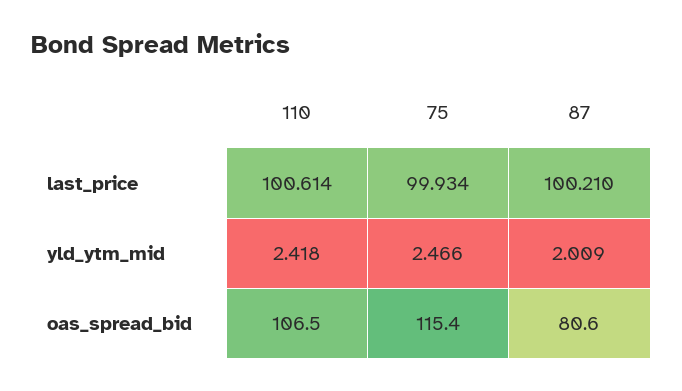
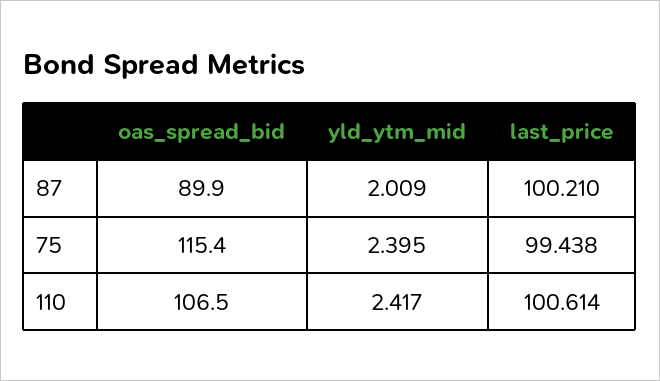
  {
    "110": {
      "last_price": 100.614,
-     "yld_ytm_mid": 2.418,
+     "yld_ytm_mid": 2.417,
      "oas_spread_bid": 106.5
    },
    "75": {
-     "last_price": 99.934,
+     "last_price": 99.438,
-     "yld_ytm_mid": 2.466,
+     "yld_ytm_mid": 2.395,
      "oas_spread_bid": 115.4
    },
    "87": {
      "last_price": 100.21,
      "yld_ytm_mid": 2.009,
-     "oas_spread_bid": 80.6
+     "oas_spread_bid": 89.9
    }
  }

